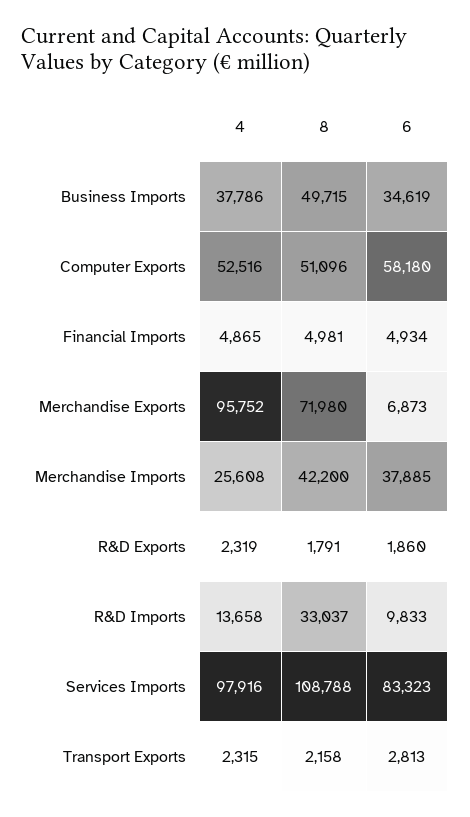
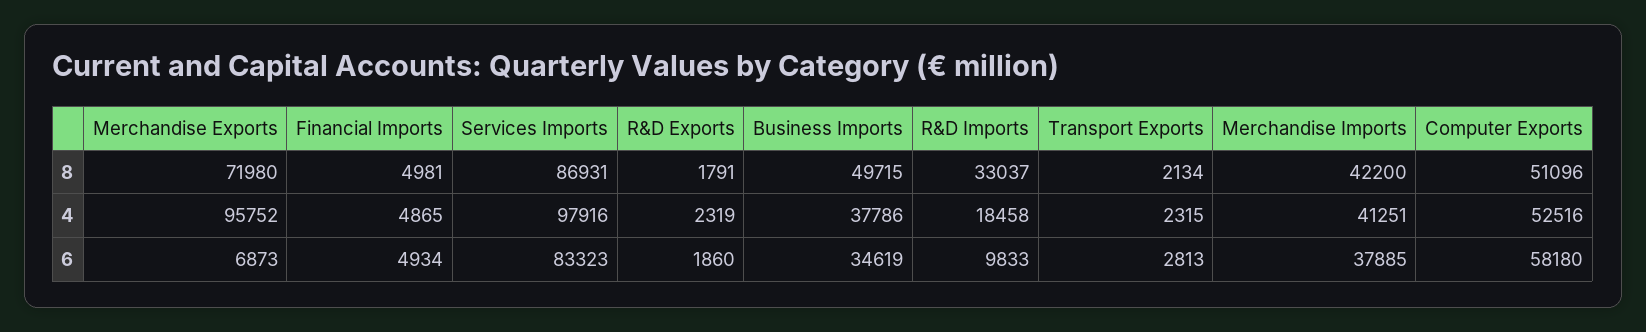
  {
    "4": {
      "Business Imports": 37786,
      "Computer Exports": 52516,
      "Financial Imports": 4865,
      "Merchandise Exports": 95752,
-     "Merchandise Imports": 25608,
+     "Merchandise Imports": 41251,
      "R&D Exports": 2319,
-     "R&D Imports": 13658,
+     "R&D Imports": 18458,
      "Services Imports": 97916,
      "Transport Exports": 2315
    },
    "8": {
      "Business Imports": 49715,
      "Computer Exports": 51096,
      "Financial Imports": 4981,
      "Merchandise Exports": 71980,
      "Merchandise Imports": 42200,
      "R&D Exports": 1791,
      "R&D Imports": 33037,
-     "Services Imports": 108788,
+     "Services Imports": 86931,
-     "Transport Exports": 2158
+     "Transport Exports": 2134
    },
    "6": {
      "Business Imports": 34619,
      "Computer Exports": 58180,
      "Financial Imports": 4934,
      "Merchandise Exports": 6873,
      "Merchandise Imports": 37885,
      "R&D Exports": 1860,
      "R&D Imports": 9833,
      "Services Imports": 83323,
      "Transport Exports": 2813
    }
  }

